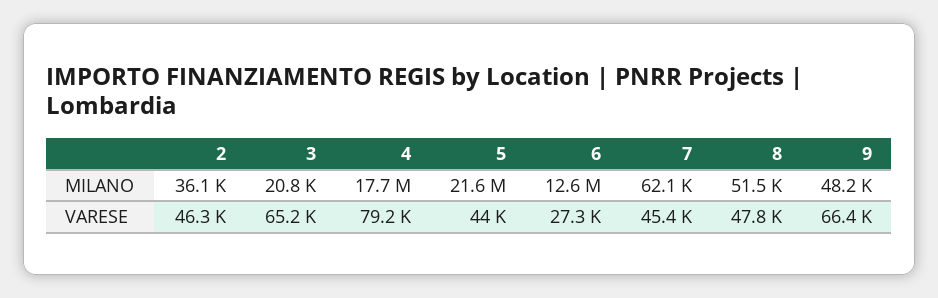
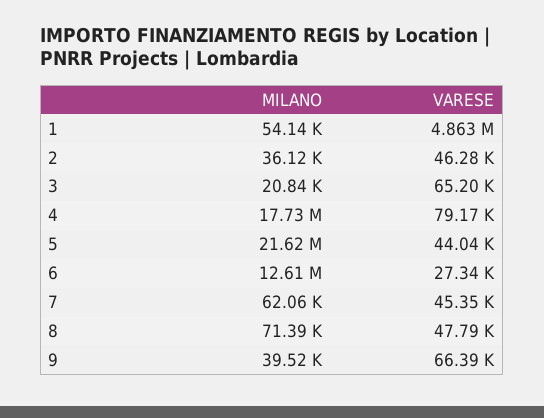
  {
    "2": {
      "MILANO": 36120,
      "VARESE": 46280
    },
    "3": {
      "MILANO": 20840,
      "VARESE": 65200
    },
    "4": {
      "MILANO": 17730000,
      "VARESE": 79170
    },
    "5": {
      "MILANO": 21620000,
      "VARESE": 44040
    },
    "6": {
      "MILANO": 12610000,
      "VARESE": 27340
    },
    "7": {
      "MILANO": 62060,
      "VARESE": 45350
    },
    "8": {
-     "MILANO": 51500,
+     "MILANO": 71390,
      "VARESE": 47790
    },
    "9": {
-     "MILANO": 48200,
+     "MILANO": 39520,
      "VARESE": 66390
-   }
+   },
+   "1": {
+     "MILANO": 54140,
+     "VARESE": 4863000
+   }
  }

